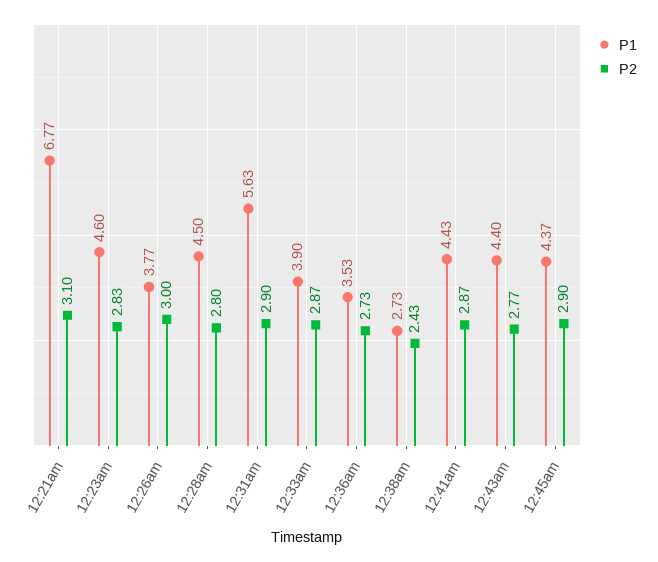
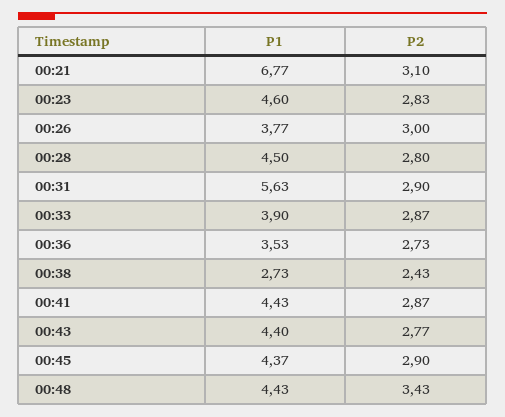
  {
    "P1": {
      "12:21am": 6.77,
      "12:23am": 4.6,
      "12:26am": 3.77,
      "12:28am": 4.5,
      "12:31am": 5.63,
      "12:33am": 3.9,
      "12:36am": 3.53,
      "12:38am": 2.73,
      "12:41am": 4.43,
      "12:43am": 4.4,
-     "12:45am": 4.37
+     "12:45am": 4.37,
+     "00:48": 4.43
    },
    "P2": {
      "12:21am": 3.1,
      "12:23am": 2.83,
      "12:26am": 3,
      "12:28am": 2.8,
      "12:31am": 2.9,
      "12:33am": 2.87,
      "12:36am": 2.73,
      "12:38am": 2.43,
      "12:41am": 2.87,
      "12:43am": 2.77,
-     "12:45am": 2.9
+     "12:45am": 2.9,
+     "00:48": 3.43
    }
  }

